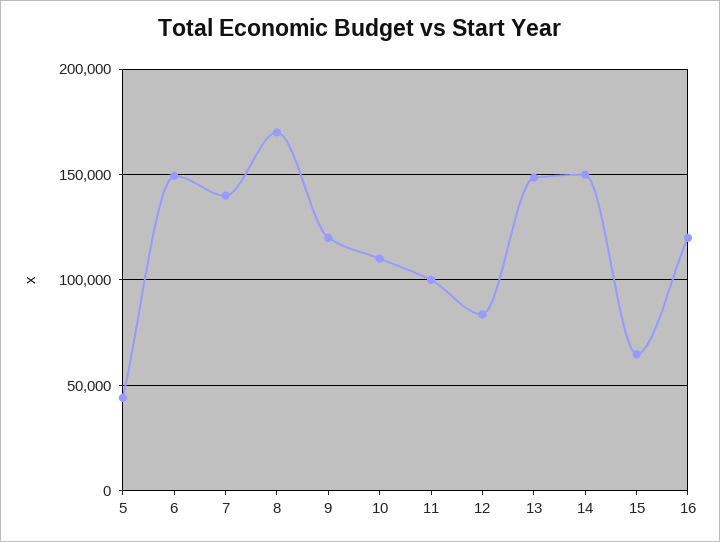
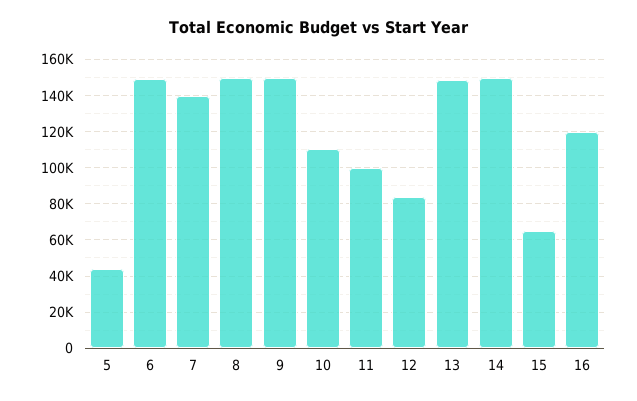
  {
    "5": 45000,
    "6": 150000,
    "7": 140000,
-   "8": 170000,
+   "8": 150000,
-   "9": 120000,
+   "9": 150000,
    "10": 110000,
    "11": 100000,
    "12": 85000,
    "13": 150000,
    "14": 150000,
    "15": 65000,
    "16": 120000
  }

